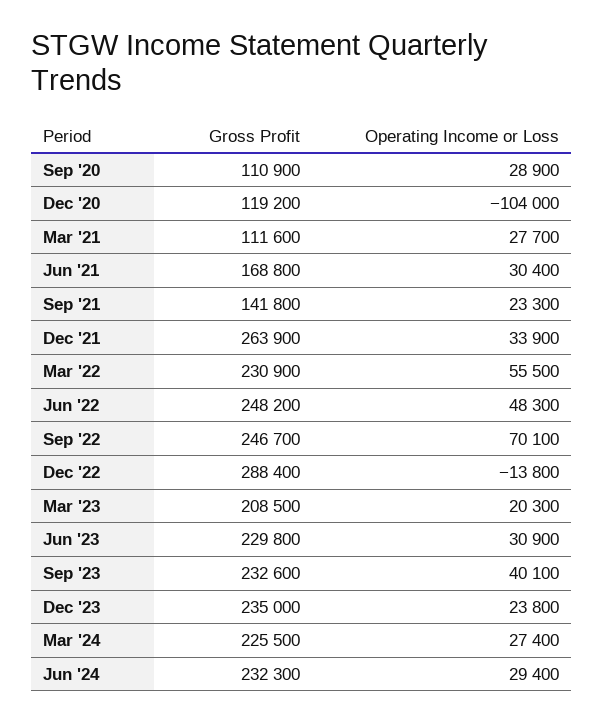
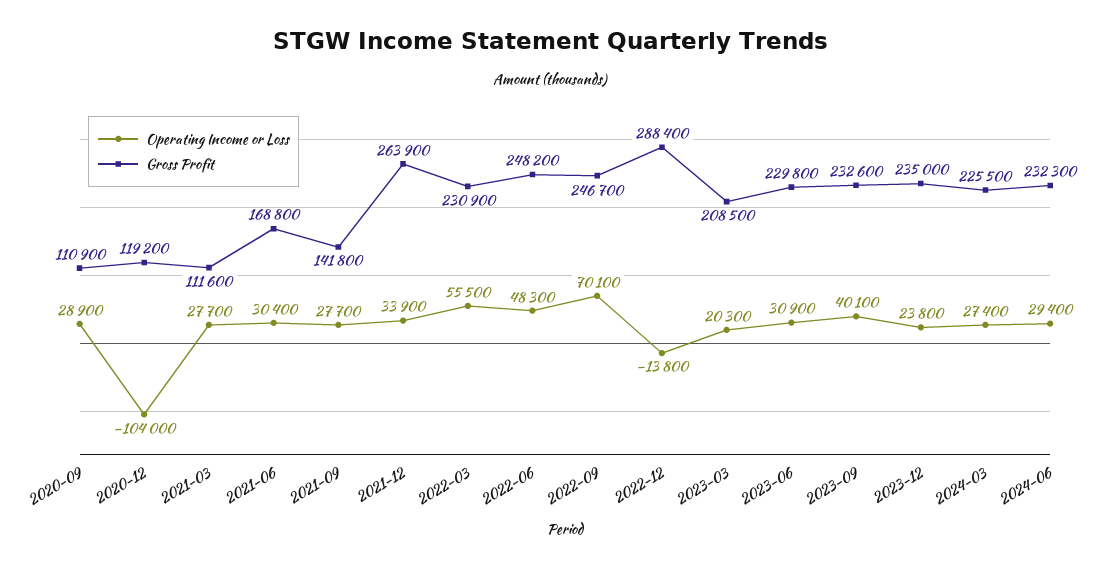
  {
    "Gross Profit": {
      "Sep '20": 110900,
      "Dec '20": 119200,
      "Mar '21": 111600,
      "Jun '21": 168800,
      "Sep '21": 141800,
      "Dec '21": 263900,
      "Mar '22": 230900,
      "Jun '22": 248200,
      "Sep '22": 246700,
      "Dec '22": 288400,
      "Mar '23": 208500,
      "Jun '23": 229800,
      "Sep '23": 232600,
      "Dec '23": 235000,
      "Mar '24": 225500,
      "Jun '24": 232300
    },
    "Operating Income or Loss": {
      "Sep '20": 28900,
      "Dec '20": -104000,
      "Mar '21": 27700,
      "Jun '21": 30400,
-     "Sep '21": 23300,
+     "Sep '21": 27700,
      "Dec '21": 33900,
      "Mar '22": 55500,
      "Jun '22": 48300,
      "Sep '22": 70100,
      "Dec '22": -13800,
      "Mar '23": 20300,
      "Jun '23": 30900,
      "Sep '23": 40100,
      "Dec '23": 23800,
      "Mar '24": 27400,
      "Jun '24": 29400
    }
  }

